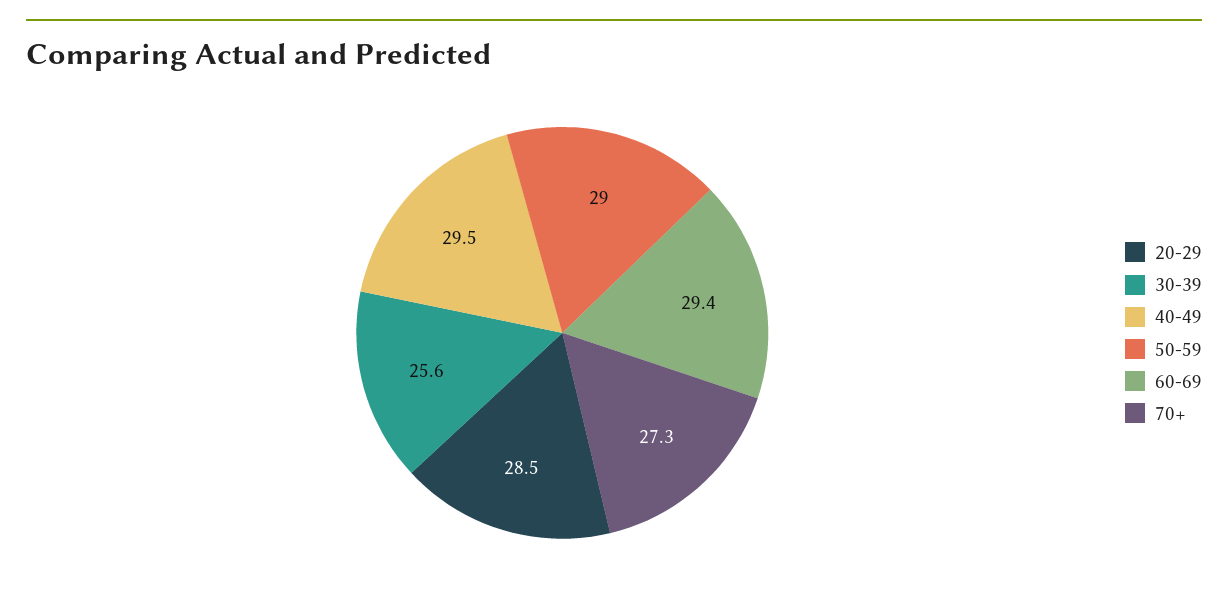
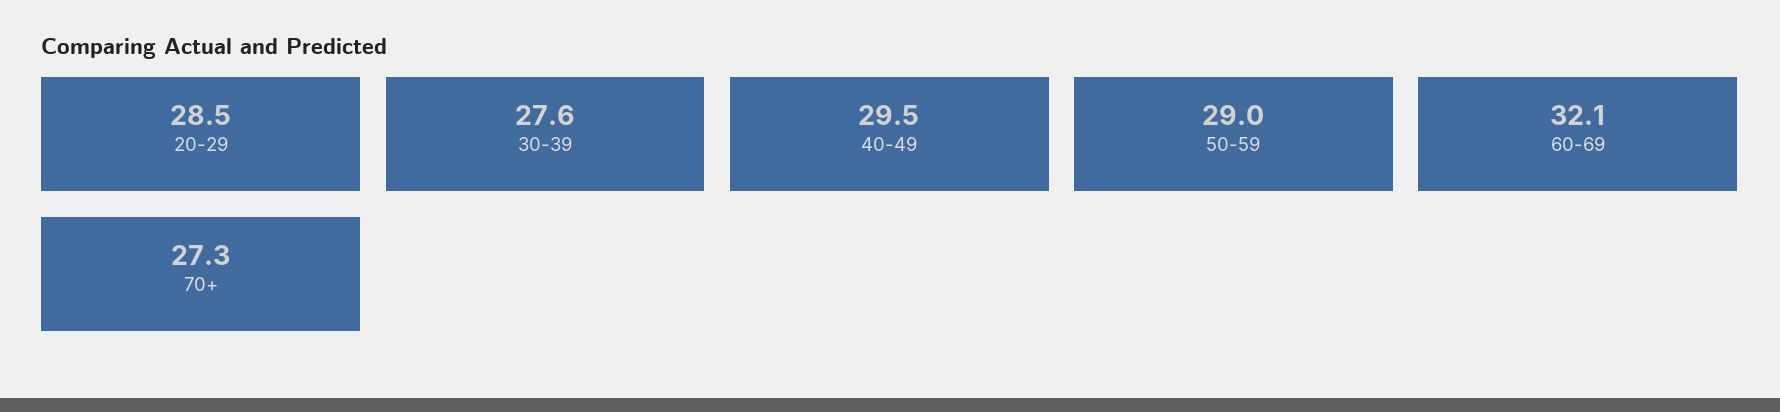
  {
    "20-29": 28.5,
-   "30-39": 25.6,
+   "30-39": 27.6,
    "40-49": 29.5,
    "50-59": 29,
-   "60-69": 29.4,
+   "60-69": 32.1,
    "70+": 27.3
  }

